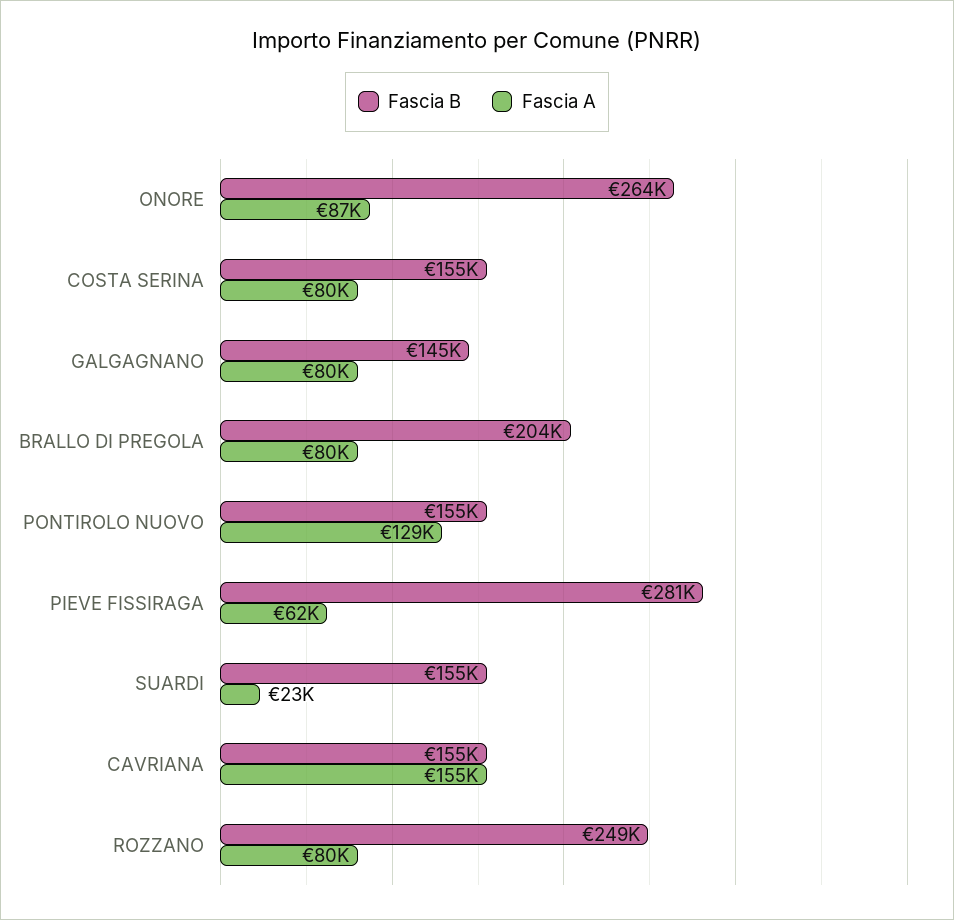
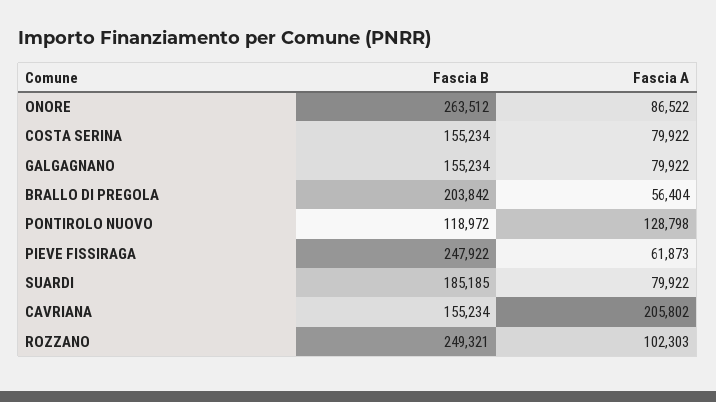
  {
    "Fascia B": {
      "ONORE": 263512,
      "COSTA SERINA": 155234,
-     "GALGAGNANO": 145000,
+     "GALGAGNANO": 155234,
      "BRALLO DI PREGOLA": 203842,
-     "PONTIROLO NUOVO": 155000,
+     "PONTIROLO NUOVO": 118972,
-     "PIEVE FISSIRAGA": 281000,
+     "PIEVE FISSIRAGA": 247922,
-     "SUARDI": 155000,
+     "SUARDI": 185185,
      "CAVRIANA": 155234,
      "ROZZANO": 249321
    },
    "Fascia A": {
      "ONORE": 86522,
      "COSTA SERINA": 79922,
      "GALGAGNANO": 79922,
-     "BRALLO DI PREGOLA": 80000,
+     "BRALLO DI PREGOLA": 56404,
      "PONTIROLO NUOVO": 128798,
      "PIEVE FISSIRAGA": 61873,
-     "SUARDI": 23000,
+     "SUARDI": 79922,
-     "CAVRIANA": 155000,
+     "CAVRIANA": 205802,
-     "ROZZANO": 80000
+     "ROZZANO": 102303
    }
  }

